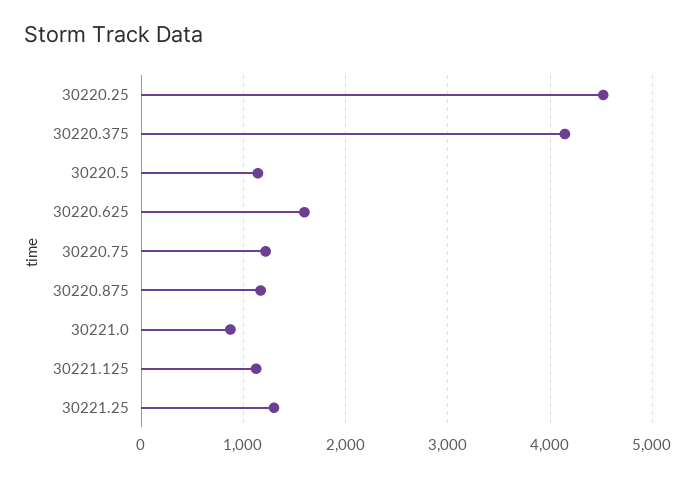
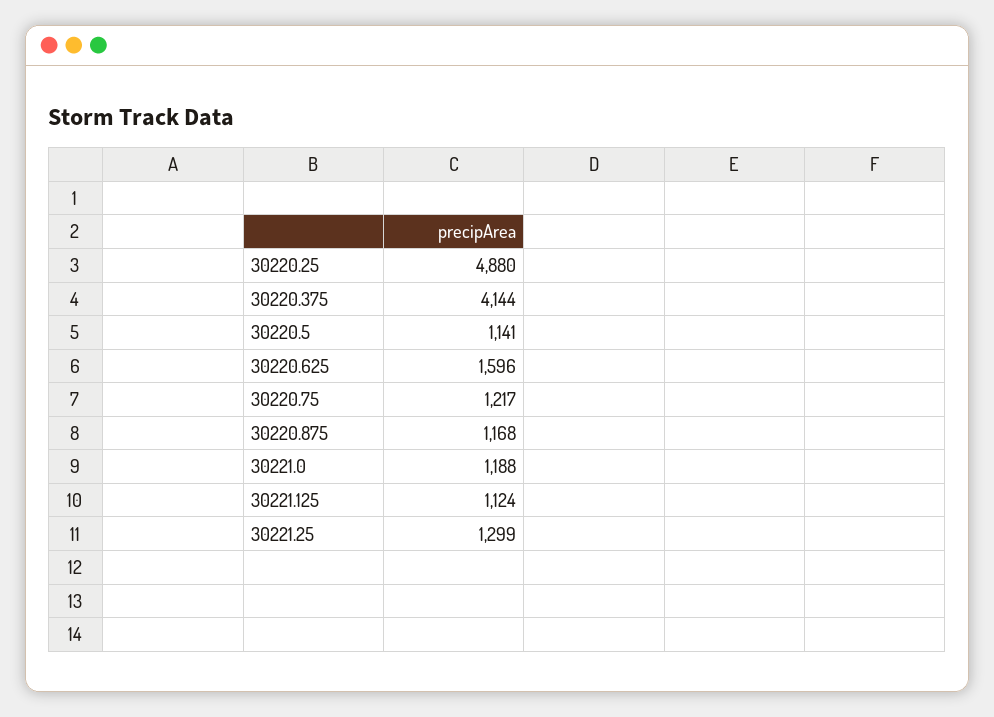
  {
-   "30220.25": 4500,
+   "30220.25": 4880,
    "30220.375": 4144,
    "30220.5": 1141,
    "30220.625": 1596,
    "30220.75": 1217,
    "30220.875": 1168,
-   "30221.0": 900,
+   "30221.0": 1188,
    "30221.125": 1124,
    "30221.25": 1299
  }

